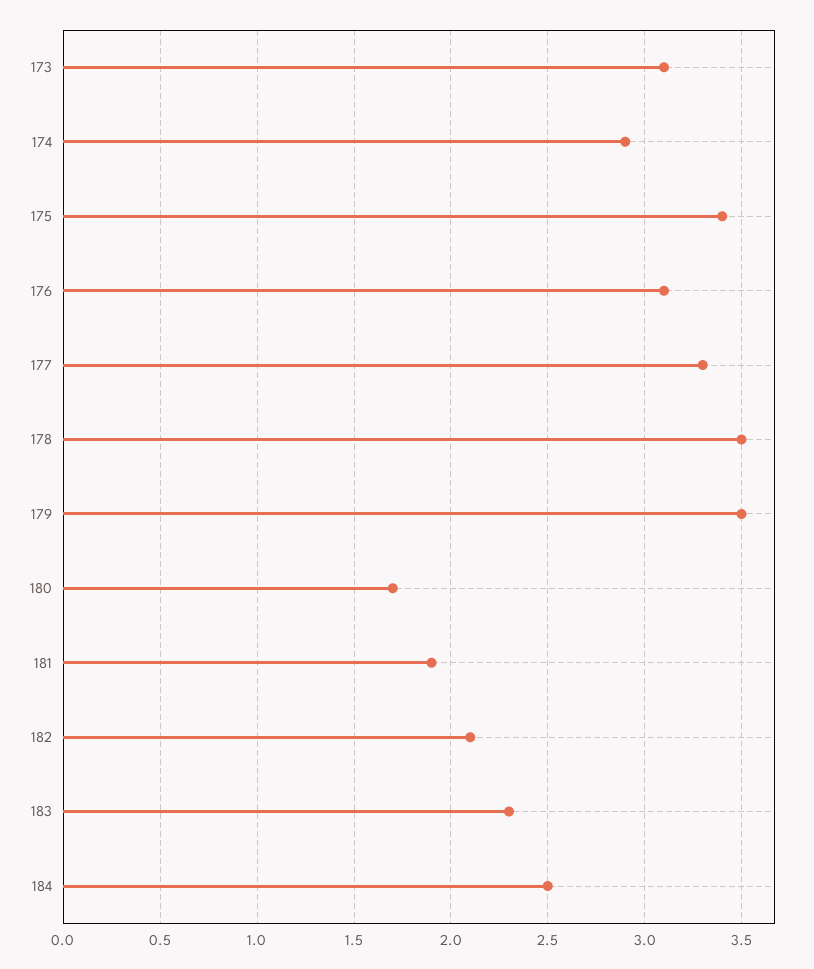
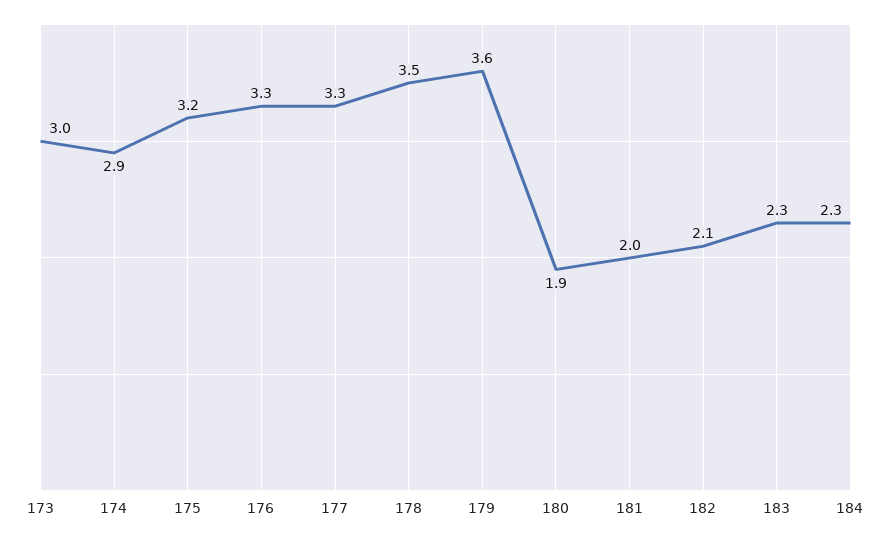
  {
-   "173": 3.1,
+   "173": 3,
    "174": 2.9,
-   "175": 3.4,
+   "175": 3.2,
-   "176": 3.1,
+   "176": 3.3,
    "177": 3.3,
    "178": 3.5,
-   "179": 3.5,
+   "179": 3.6,
-   "180": 1.7,
+   "180": 1.9,
-   "181": 1.9,
+   "181": 2,
    "182": 2.1,
    "183": 2.3,
-   "184": 2.5
+   "184": 2.3
  }

